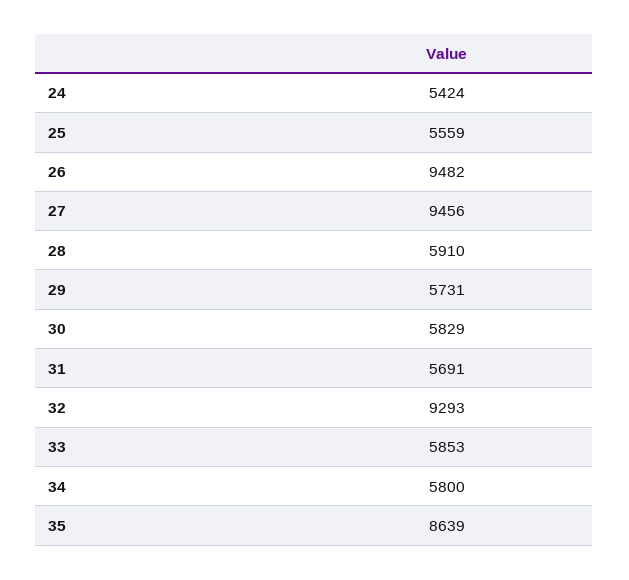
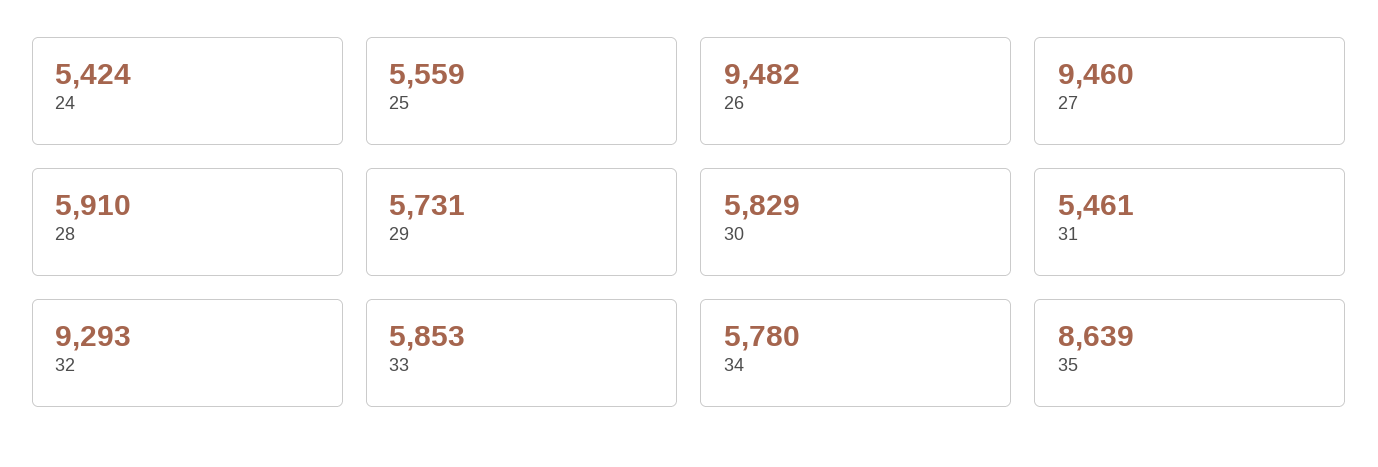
  {
    "24": 5424,
    "25": 5559,
    "26": 9482,
-   "27": 9456,
+   "27": 9460,
    "28": 5910,
    "29": 5731,
    "30": 5829,
-   "31": 5691,
+   "31": 5461,
    "32": 9293,
    "33": 5853,
-   "34": 5800,
+   "34": 5780,
    "35": 8639
  }

